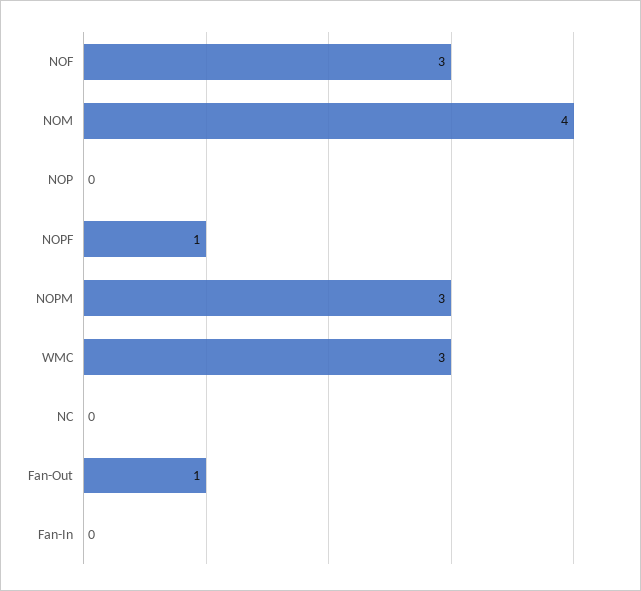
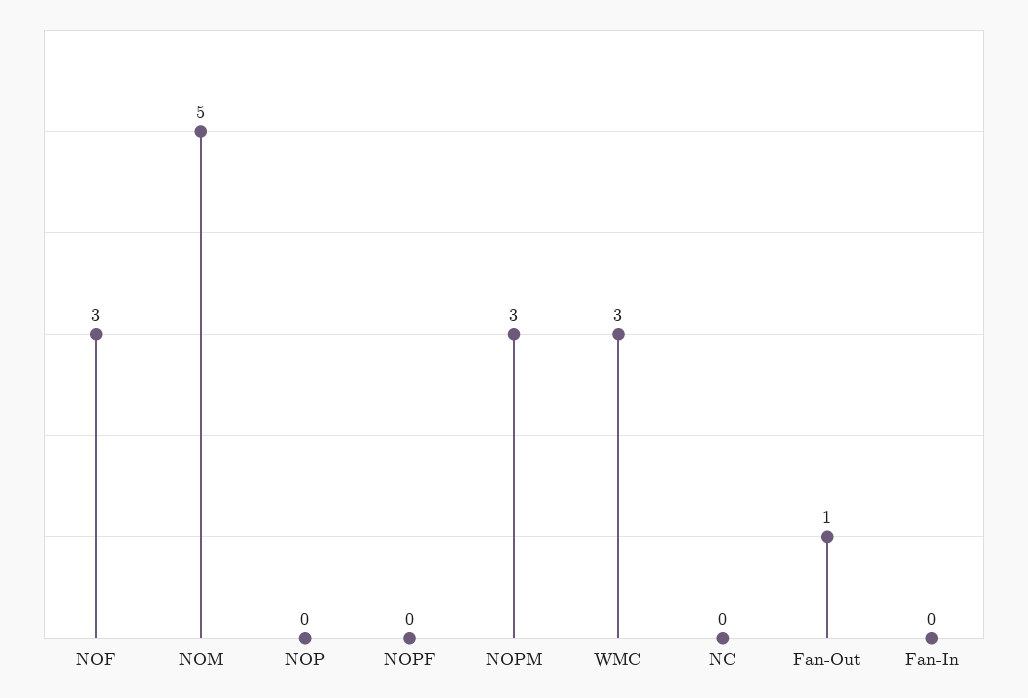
  {
    "NOF": 3,
-   "NOM": 4,
+   "NOM": 5,
    "NOP": 0,
-   "NOPF": 1,
+   "NOPF": 0,
    "NOPM": 3,
    "WMC": 3,
    "NC": 0,
    "Fan-Out": 1,
    "Fan-In": 0
  }

